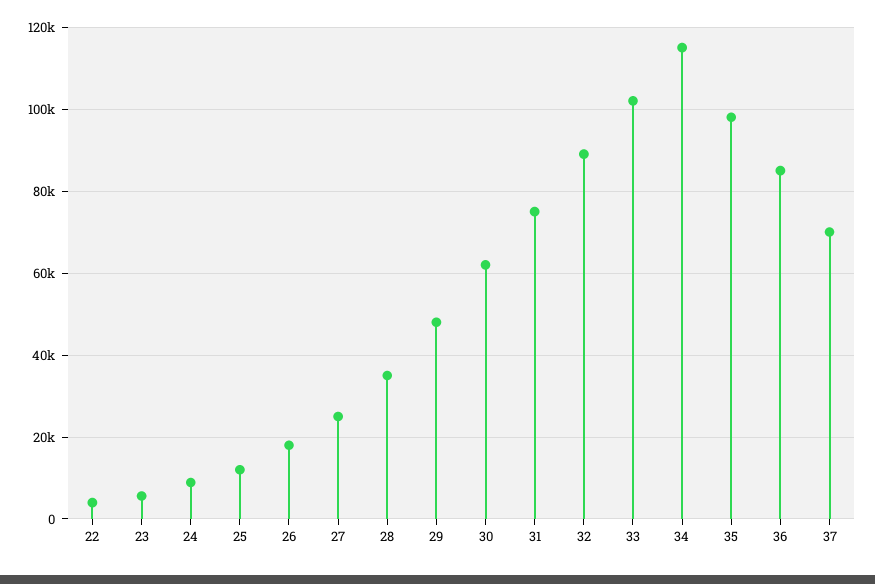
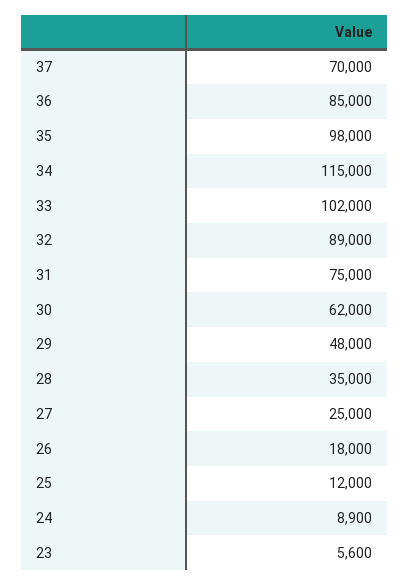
  {
-   "22": 4000,
    "23": 5600,
    "24": 8900,
    "25": 12000,
    "26": 18000,
    "27": 25000,
    "28": 35000,
    "29": 48000,
    "30": 62000,
    "31": 75000,
    "32": 89000,
    "33": 102000,
    "34": 115000,
    "35": 98000,
    "36": 85000,
    "37": 70000
  }

